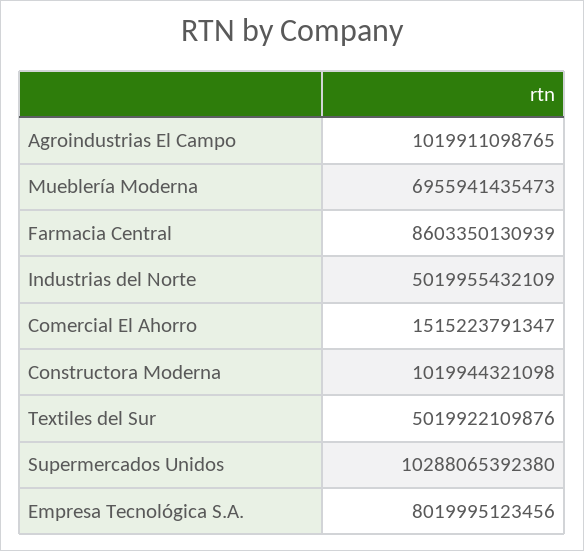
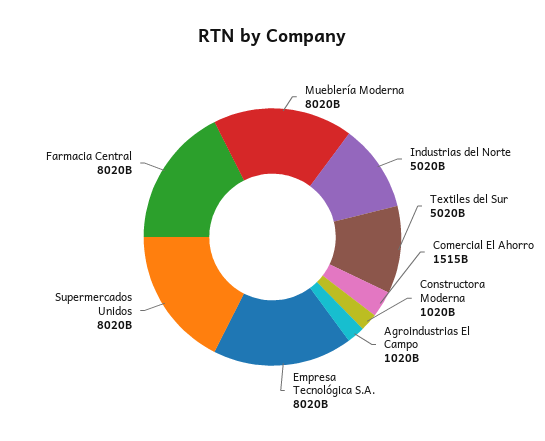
  {
    "Agroindustrias El Campo": 1019911098765,
-   "Mueblería Moderna": 6955941435473,
+   "Mueblería Moderna": 8020000000000,
-   "Farmacia Central": 8603350130939,
+   "Farmacia Central": 8020000000000,
    "Industrias del Norte": 5019955432109,
    "Comercial El Ahorro": 1515223791347,
    "Constructora Moderna": 1019944321098,
    "Textiles del Sur": 5019922109876,
-   "Supermercados Unidos": 10288065392380,
+   "Supermercados Unidos": 8020000000000,
    "Empresa Tecnológica S.A.": 8019995123456
  }

